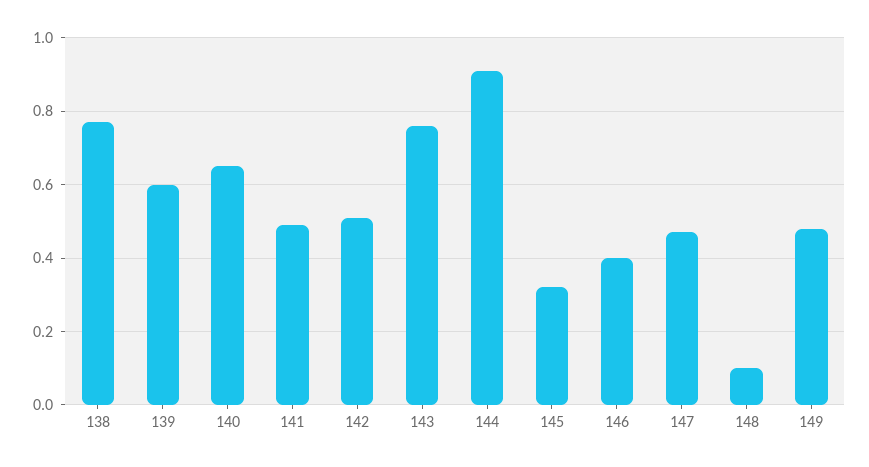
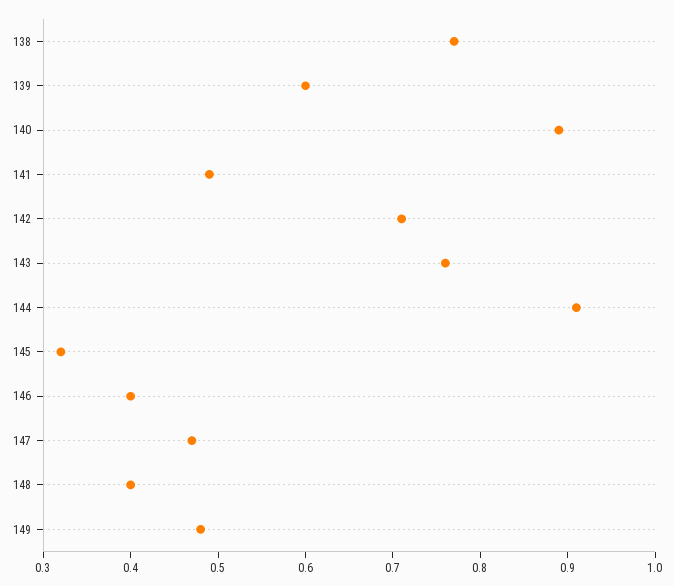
  {
    "138": 0.77,
    "139": 0.6,
-   "140": 0.65,
+   "140": 0.89,
    "141": 0.49,
-   "142": 0.5,
+   "142": 0.71,
    "143": 0.76,
    "144": 0.91,
    "145": 0.32,
    "146": 0.4,
    "147": 0.47,
-   "148": 0.1,
+   "148": 0.4,
    "149": 0.48
  }

